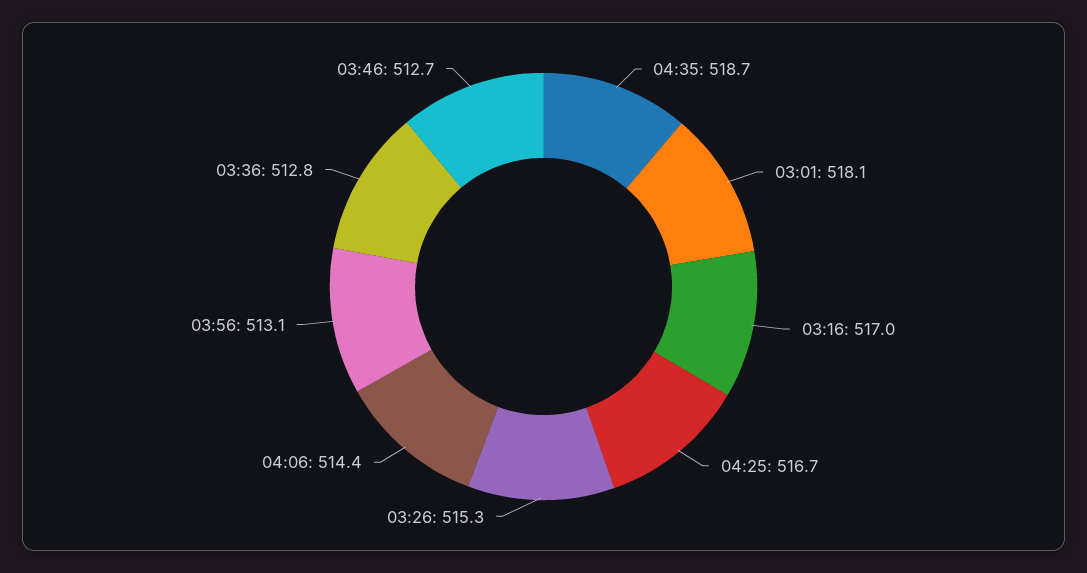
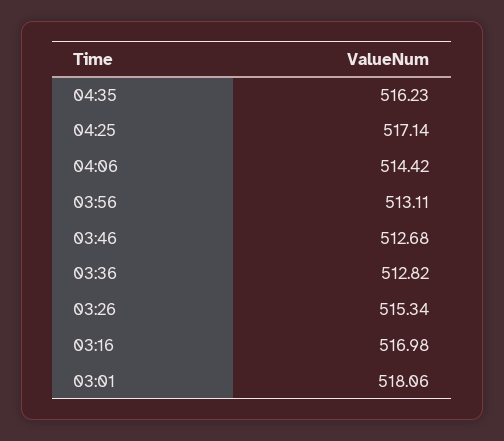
  {
-   "04:35": 518.7,
+   "04:35": 516.23,
    "03:01": 518.06,
    "03:16": 516.98,
-   "04:25": 516.7,
+   "04:25": 517.14,
    "03:26": 515.34,
    "04:06": 514.42,
    "03:56": 513.11,
    "03:36": 512.82,
    "03:46": 512.68
  }

